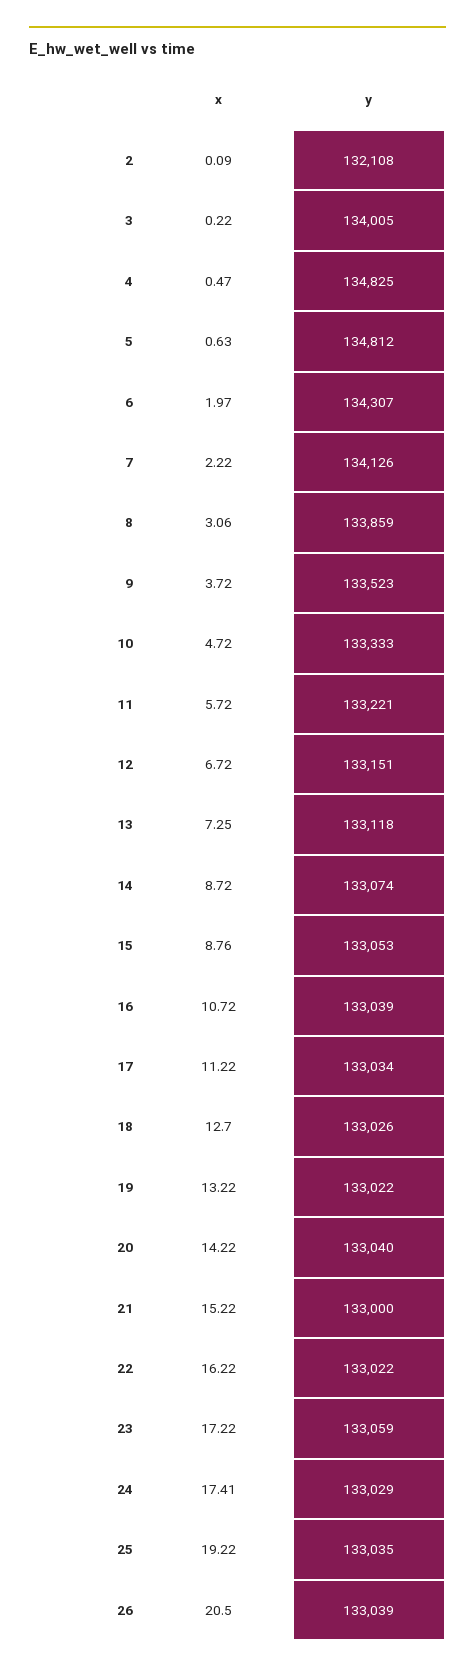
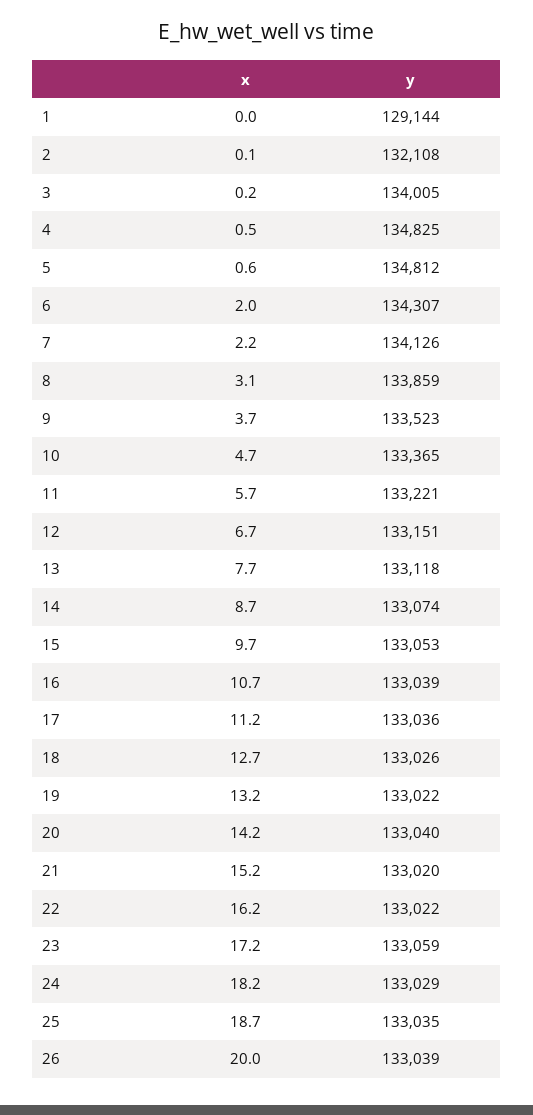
  {
    "x": {
      "2": 0.09,
      "3": 0.22,
      "4": 0.47,
      "5": 0.63,
      "6": 1.97,
      "7": 2.22,
      "8": 3.06,
      "9": 3.72,
      "10": 4.72,
      "11": 5.72,
      "12": 6.72,
-     "13": 7.25,
+     "13": 7.7,
      "14": 8.72,
-     "15": 8.76,
+     "15": 9.7,
      "16": 10.72,
      "17": 11.22,
      "18": 12.7,
      "19": 13.22,
      "20": 14.22,
      "21": 15.22,
      "22": 16.22,
      "23": 17.22,
-     "24": 17.41,
+     "24": 18.2,
-     "25": 19.22,
+     "25": 18.7,
-     "26": 20.5
+     "26": 20,
+     "1": 0
    },
    "y": {
      "2": 132108,
      "3": 134005,
      "4": 134825,
      "5": 134812,
      "6": 134307,
      "7": 134126,
      "8": 133859,
      "9": 133523,
-     "10": 133333,
+     "10": 133365,
      "11": 133221,
      "12": 133151,
      "13": 133118,
      "14": 133074,
      "15": 133053,
      "16": 133039,
-     "17": 133034,
+     "17": 133036,
      "18": 133026,
      "19": 133022,
      "20": 133040,
-     "21": 133000,
+     "21": 133020,
      "22": 133022,
      "23": 133059,
      "24": 133029,
      "25": 133035,
-     "26": 133039
+     "26": 133039,
+     "1": 129144
    }
  }

